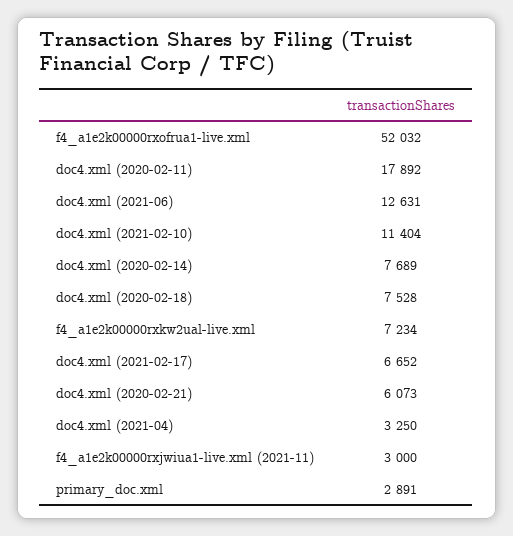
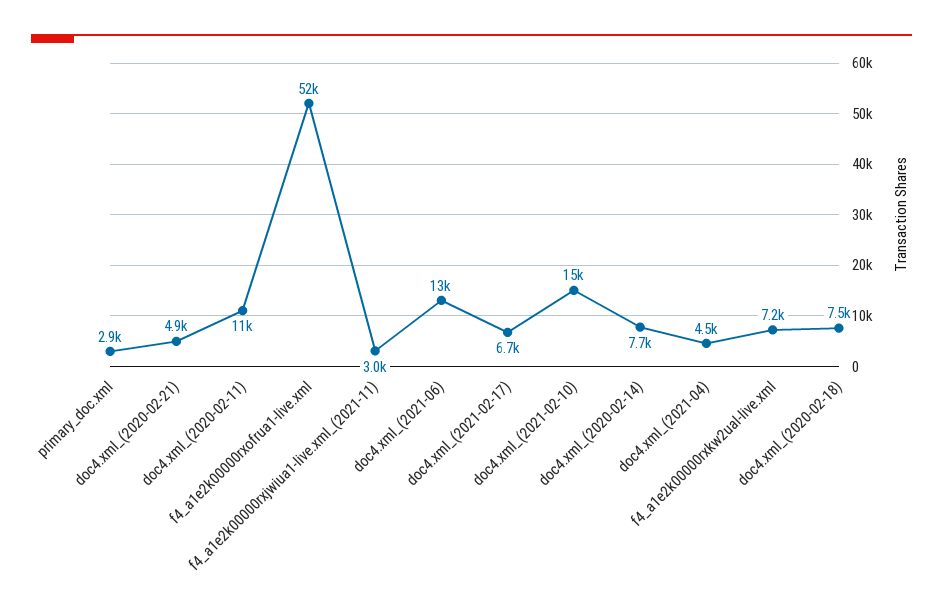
  {
    "f4_a1e2k00000rxofrua1-live.xml": 52032,
-   "doc4.xml (2020-02-11)": 17892,
+   "doc4.xml (2020-02-11)": 11000,
    "doc4.xml (2021-06)": 12631,
-   "doc4.xml (2021-02-10)": 11404,
+   "doc4.xml (2021-02-10)": 15000,
    "doc4.xml (2020-02-14)": 7689,
    "doc4.xml (2020-02-18)": 7528,
    "f4_a1e2k00000rxkw2ual-live.xml": 7234,
    "doc4.xml (2021-02-17)": 6652,
-   "doc4.xml (2020-02-21)": 6073,
+   "doc4.xml (2020-02-21)": 4900,
-   "doc4.xml (2021-04)": 3250,
+   "doc4.xml (2021-04)": 4500,
    "f4_a1e2k00000rxjwiua1-live.xml (2021-11)": 3000,
    "primary_doc.xml": 2891
  }

